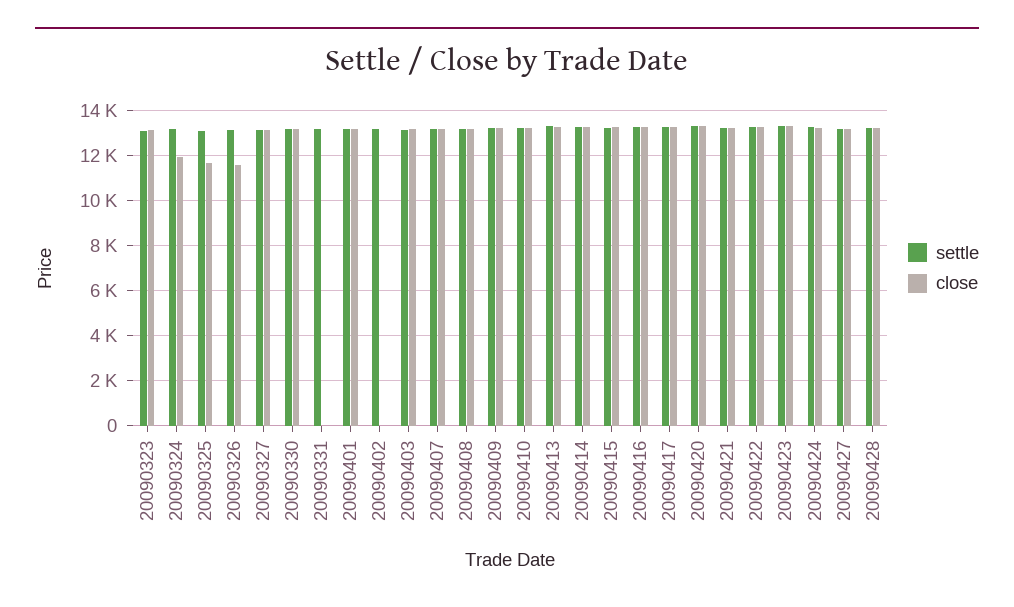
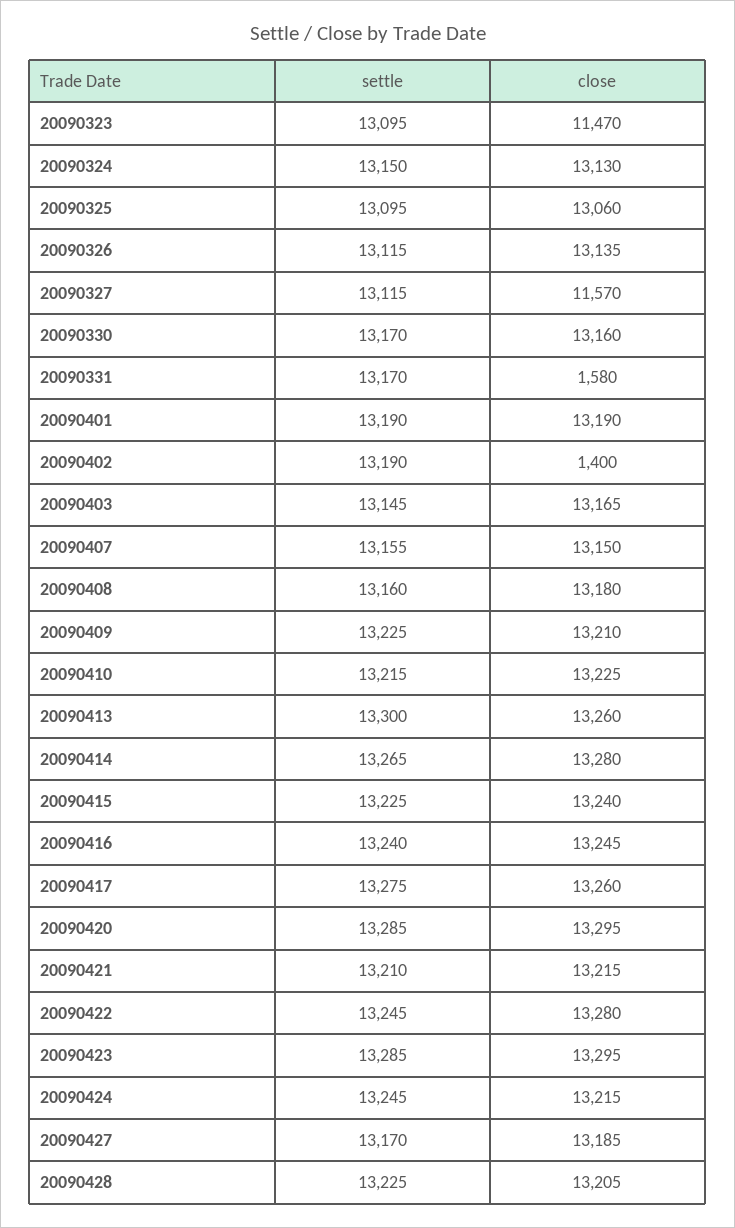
  {
    "settle": {
      "20090323": 13095,
      "20090324": 13150,
      "20090325": 13095,
      "20090326": 13115,
      "20090327": 13115,
      "20090330": 13170,
      "20090331": 13170,
      "20090401": 13190,
      "20090402": 13190,
      "20090403": 13145,
      "20090407": 13155,
      "20090408": 13160,
      "20090409": 13225,
      "20090410": 13215,
      "20090413": 13300,
      "20090414": 13265,
      "20090415": 13225,
      "20090416": 13240,
      "20090417": 13275,
      "20090420": 13285,
      "20090421": 13210,
      "20090422": 13245,
      "20090423": 13285,
      "20090424": 13245,
      "20090427": 13170,
      "20090428": 13225
    },
    "close": {
-     "20090323": 13000,
+     "20090323": 11470,
-     "20090324": 12000,
+     "20090324": 13130,
-     "20090325": 11500,
+     "20090325": 13060,
-     "20090326": 11500,
+     "20090326": 13135,
-     "20090327": 13000,
+     "20090327": 11570,
      "20090330": 13160,
-     "20090331": 0,
+     "20090331": 1580,
      "20090401": 13190,
-     "20090402": 0,
+     "20090402": 1400,
      "20090403": 13165,
      "20090407": 13150,
      "20090408": 13180,
      "20090409": 13210,
      "20090410": 13225,
      "20090413": 13260,
      "20090414": 13280,
      "20090415": 13240,
      "20090416": 13245,
      "20090417": 13260,
      "20090420": 13295,
      "20090421": 13215,
      "20090422": 13280,
      "20090423": 13295,
      "20090424": 13215,
      "20090427": 13185,
      "20090428": 13205
    }
  }

